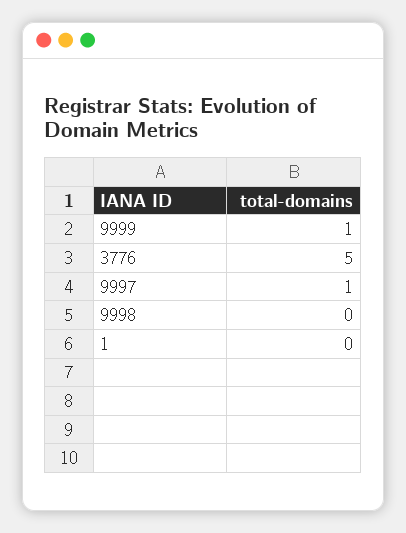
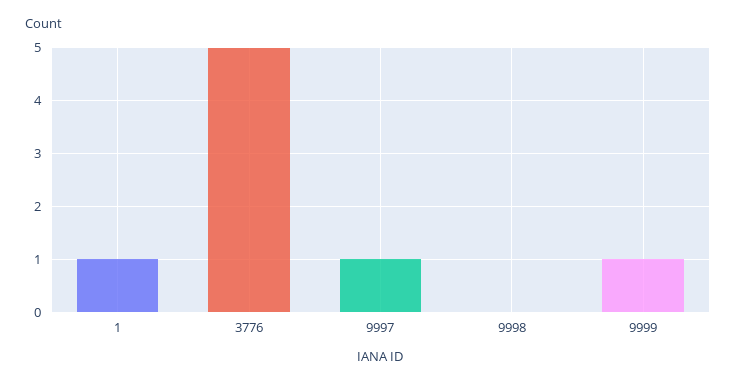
  {
    "9999": 1,
    "3776": 5,
    "9997": 1,
    "9998": 0,
-   "1": 0
+   "1": 1
  }

